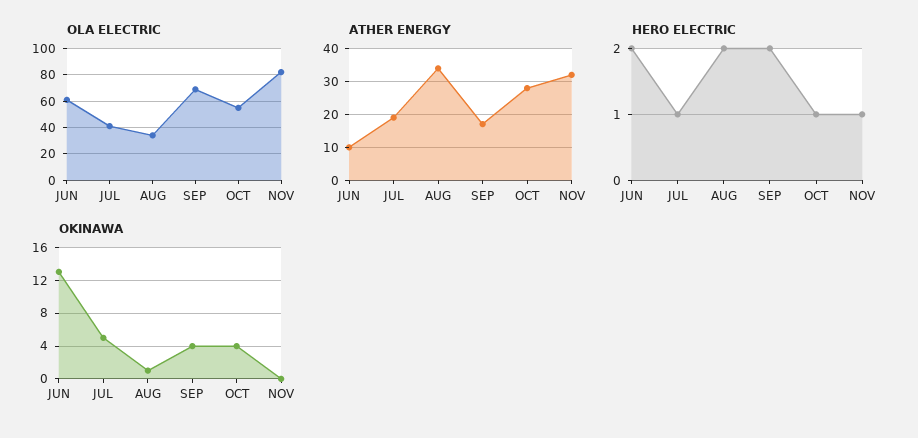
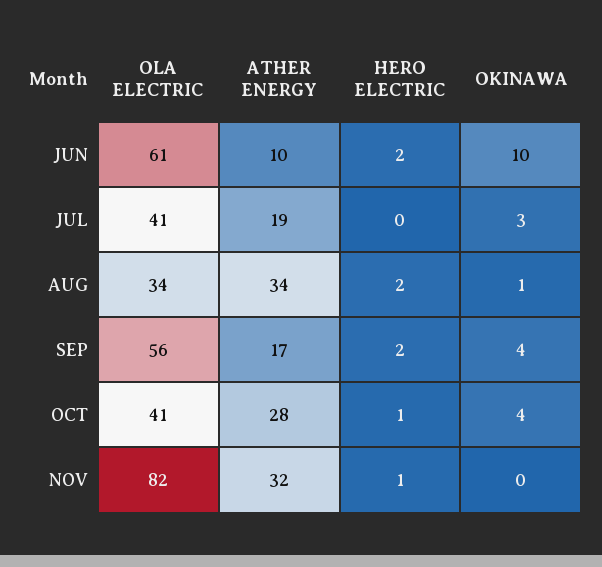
  {
    "OLA ELECTRIC": {
      "JUN": 61,
      "JUL": 41,
      "AUG": 34,
-     "SEP": 70,
+     "SEP": 56,
-     "OCT": 55,
+     "OCT": 41,
      "NOV": 82
    },
    "ATHER ENERGY": {
      "JUN": 10,
      "JUL": 19,
      "AUG": 34,
      "SEP": 17,
      "OCT": 28,
      "NOV": 32
    },
    "HERO ELECTRIC": {
      "JUN": 2,
-     "JUL": 1,
+     "JUL": 0,
      "AUG": 2,
      "SEP": 2,
      "OCT": 1,
      "NOV": 1
    },
    "OKINAWA": {
-     "JUN": 13,
+     "JUN": 10,
-     "JUL": 5,
+     "JUL": 3,
      "AUG": 1,
      "SEP": 4,
      "OCT": 4,
      "NOV": 0
    }
  }

